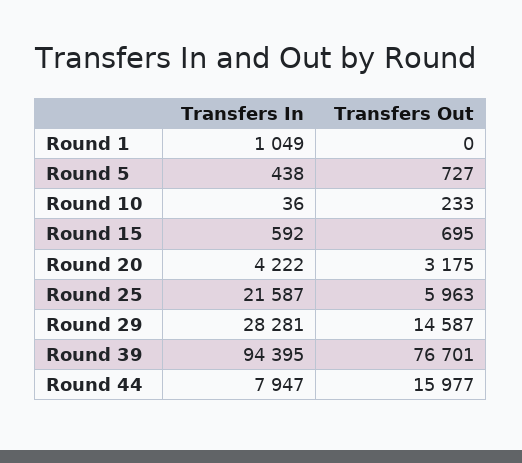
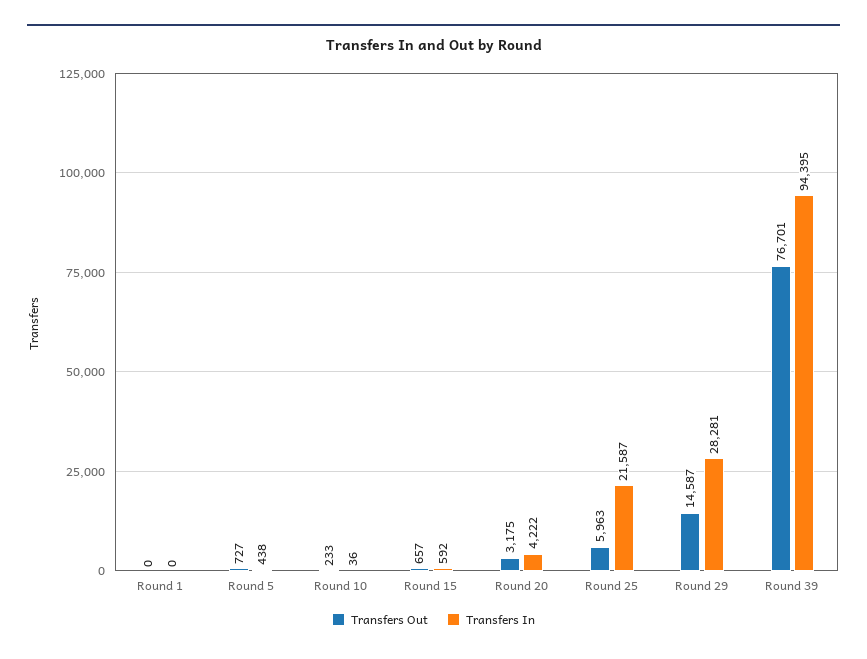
  {
    "Transfers In": {
-     "Round 1": 1049,
+     "Round 1": 0,
      "Round 5": 438,
      "Round 10": 36,
      "Round 15": 592,
      "Round 20": 4222,
      "Round 25": 21587,
      "Round 29": 28281,
-     "Round 39": 94395,
+     "Round 39": 94395
-     "Round 44": 7947
    },
    "Transfers Out": {
      "Round 1": 0,
      "Round 5": 727,
      "Round 10": 233,
-     "Round 15": 695,
+     "Round 15": 657,
      "Round 20": 3175,
      "Round 25": 5963,
      "Round 29": 14587,
-     "Round 39": 76701,
+     "Round 39": 76701
-     "Round 44": 15977
    }
  }

